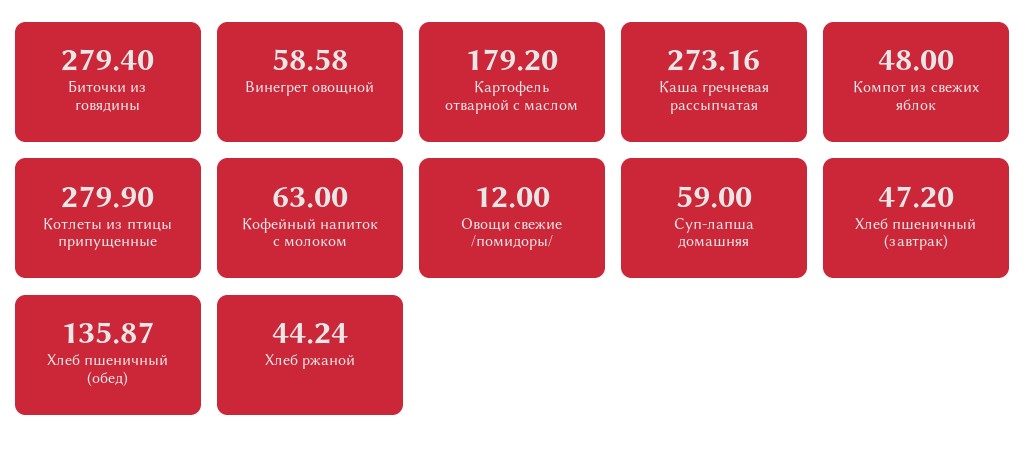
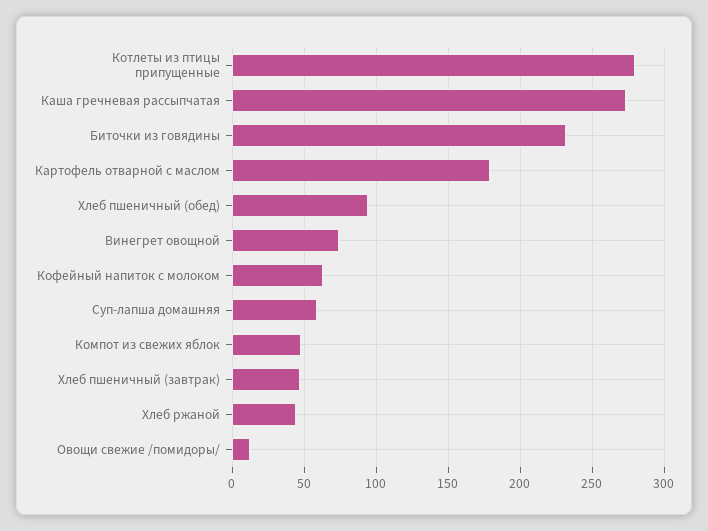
  {
-   "Биточки из говядины": 279.4,
+   "Биточки из говядины": 230,
-   "Винегрет овощной": 58.58,
+   "Винегрет овощной": 75,
    "Картофель отварной с маслом": 179.2,
    "Каша гречневая рассыпчатая": 273.16,
    "Компот из свежих яблок": 48,
    "Котлеты из птицы припущенные": 279.9,
    "Кофейный напиток с молоком": 63,
    "Овощи свежие /помидоры/": 12,
    "Суп-лапша домашняя": 59,
    "Хлеб пшеничный (завтрак)": 47.2,
-   "Хлеб пшеничный (обед)": 135.87,
+   "Хлеб пшеничный (обед)": 95,
    "Хлеб ржаной": 44.24
  }

